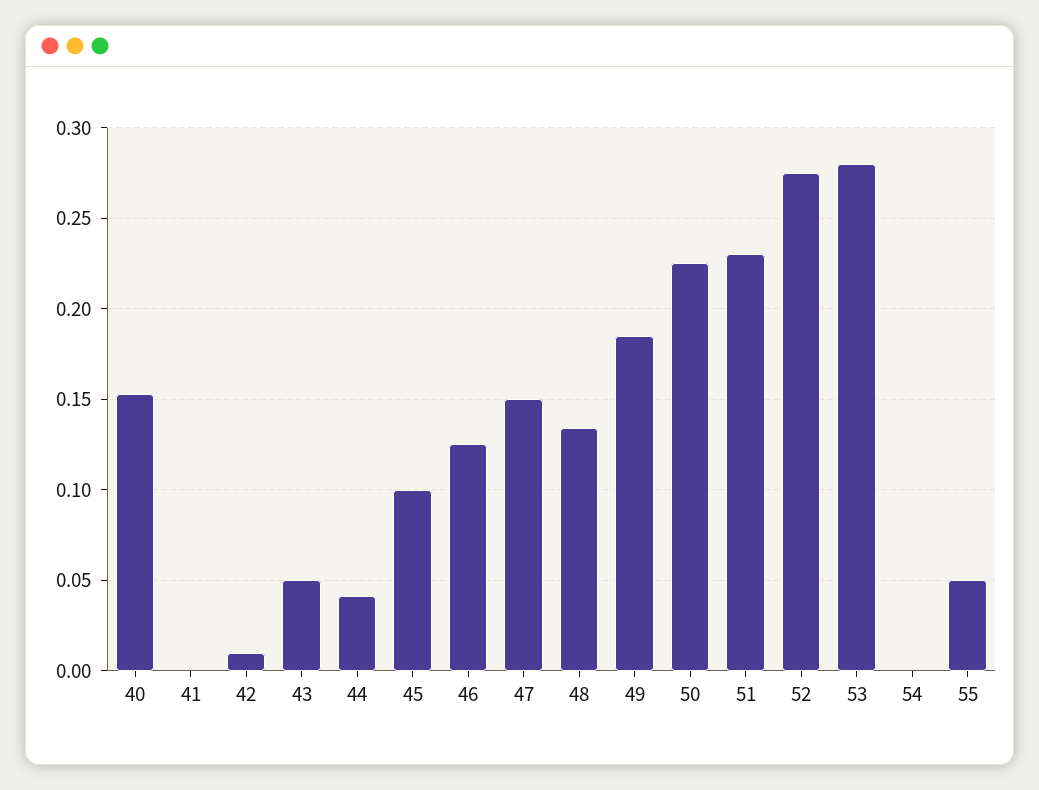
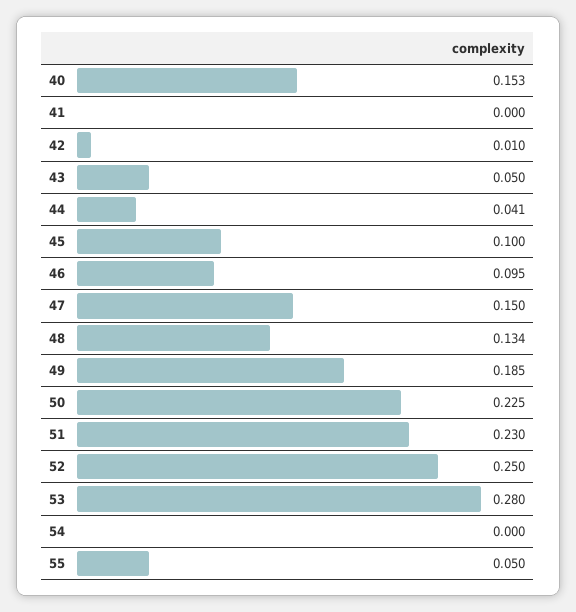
  {
    "40": 0.153,
    "41": 0,
    "42": 0.01,
    "43": 0.05,
    "44": 0.041,
    "45": 0.1,
-   "46": 0.125,
+   "46": 0.095,
    "47": 0.15,
    "48": 0.134,
    "49": 0.185,
    "50": 0.225,
    "51": 0.23,
-   "52": 0.275,
+   "52": 0.25,
    "53": 0.28,
    "54": 0,
    "55": 0.05
  }

